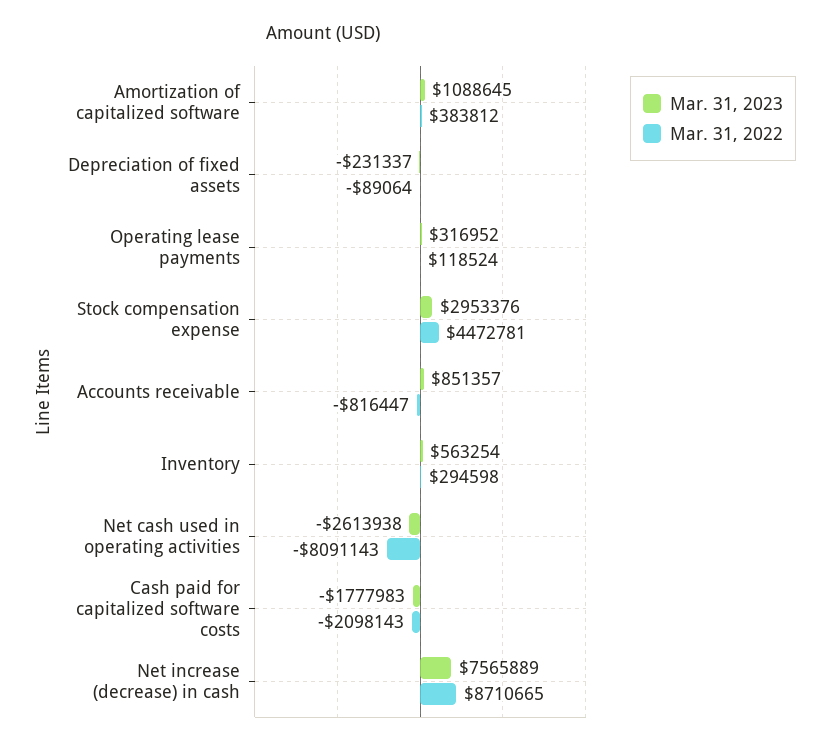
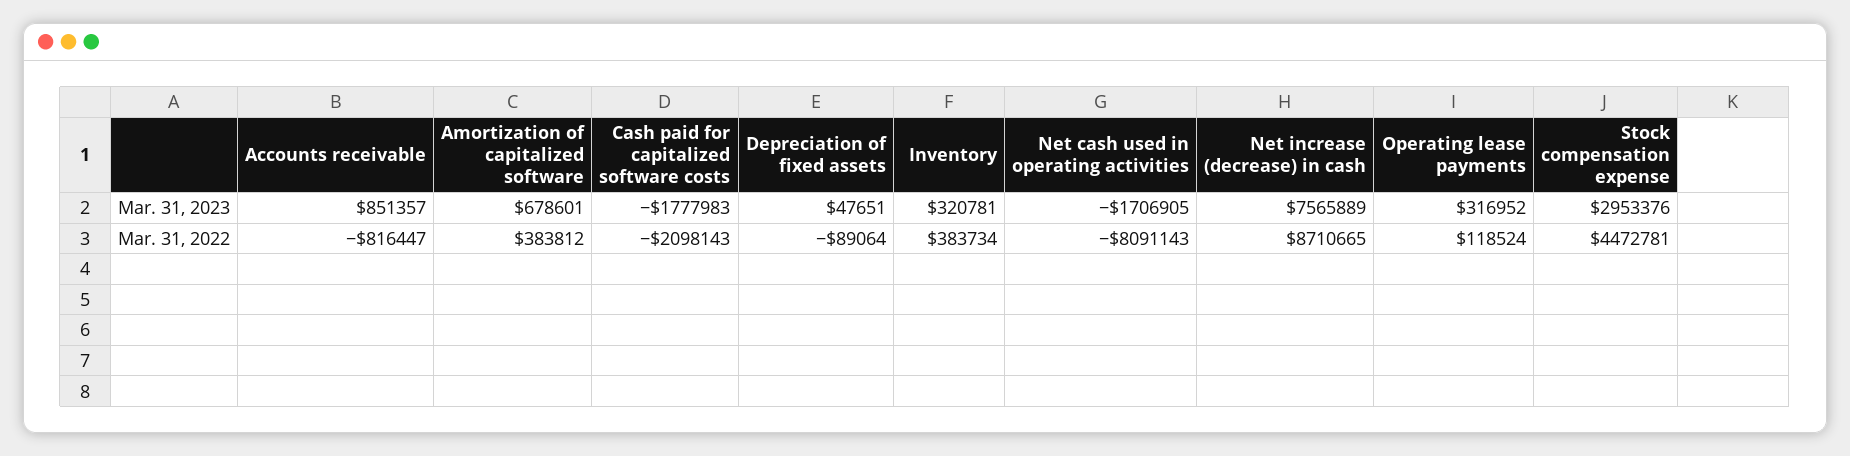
  {
    "Mar. 31, 2023": {
-     "Amortization of capitalized software": 1088645,
+     "Amortization of capitalized software": 678601,
-     "Depreciation of fixed assets": -231337,
+     "Depreciation of fixed assets": 47651,
      "Operating lease payments": 316952,
      "Stock compensation expense": 2953376,
      "Accounts receivable": 851357,
-     "Inventory": 563254,
+     "Inventory": 320781,
-     "Net cash used in operating activities": -2613938,
+     "Net cash used in operating activities": -1706905,
      "Cash paid for capitalized software costs": -1777983,
      "Net increase (decrease) in cash": 7565889
    },
    "Mar. 31, 2022": {
      "Amortization of capitalized software": 383812,
      "Depreciation of fixed assets": -89064,
      "Operating lease payments": 118524,
      "Stock compensation expense": 4472781,
      "Accounts receivable": -816447,
-     "Inventory": 294598,
+     "Inventory": 383734,
      "Net cash used in operating activities": -8091143,
      "Cash paid for capitalized software costs": -2098143,
      "Net increase (decrease) in cash": 8710665
    }
  }

